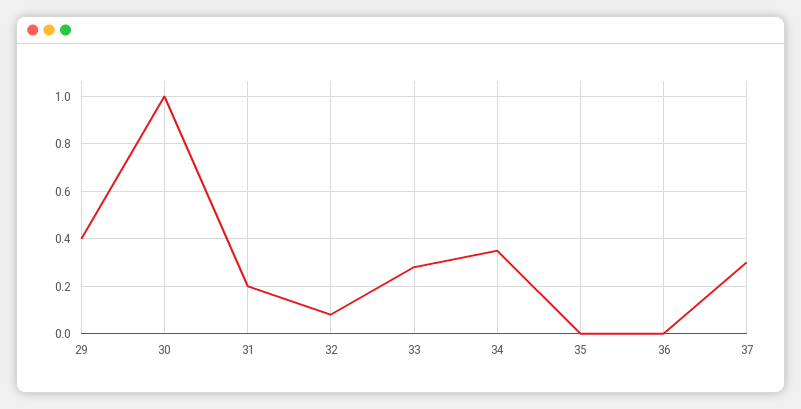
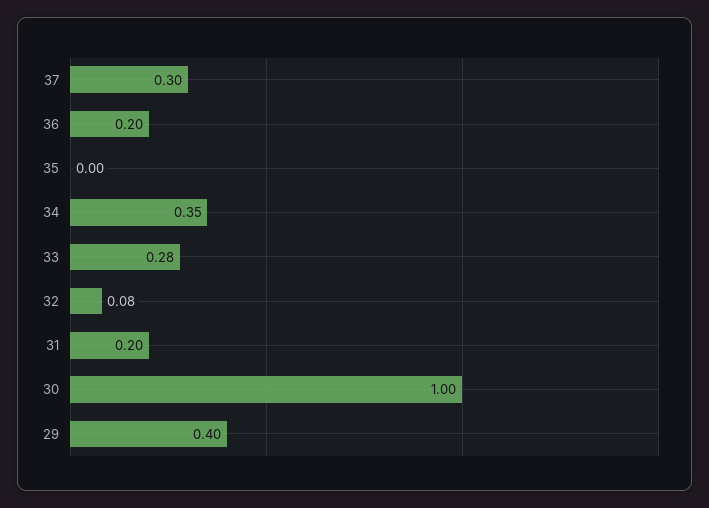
  {
    "29": 0.4,
    "30": 1,
    "31": 0.2,
    "32": 0.08,
    "33": 0.28,
    "34": 0.35,
    "35": 0,
-   "36": 0,
+   "36": 0.2,
    "37": 0.3
  }

